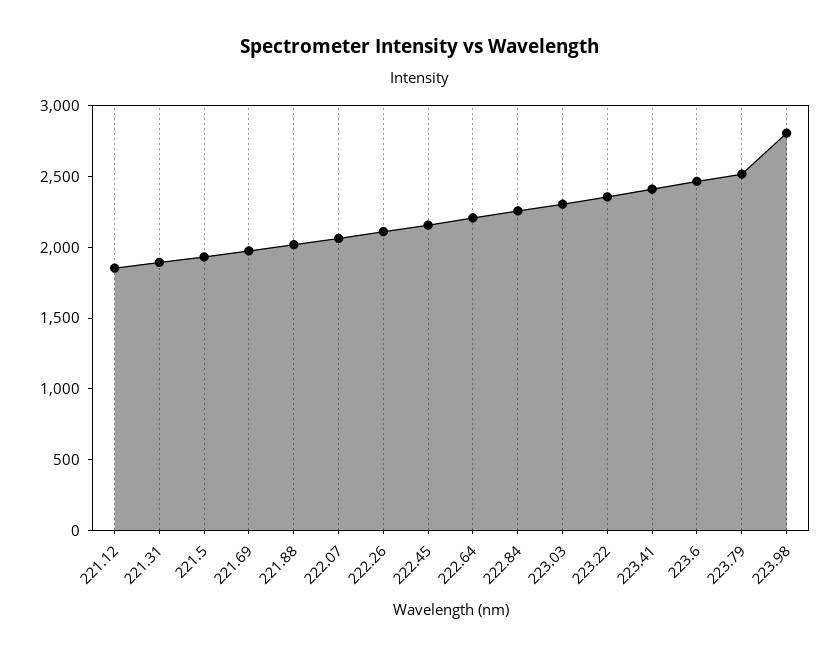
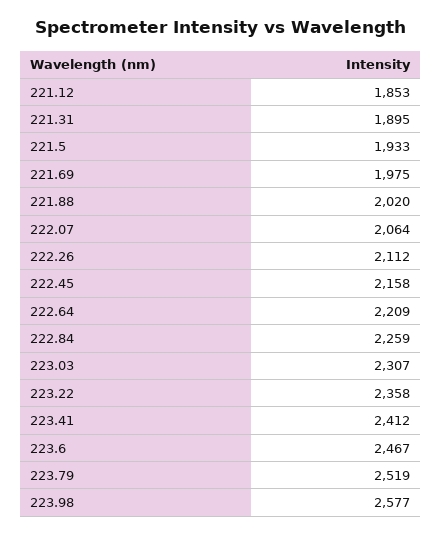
  {
    "221.12": 1853,
    "221.31": 1895,
    "221.5": 1933,
    "221.69": 1975,
    "221.88": 2020,
    "222.07": 2064,
    "222.26": 2112,
    "222.45": 2158,
    "222.64": 2209,
    "222.84": 2259,
    "223.03": 2307,
    "223.22": 2358,
    "223.41": 2412,
    "223.6": 2467,
    "223.79": 2519,
-   "223.98": 2800
+   "223.98": 2577
  }

